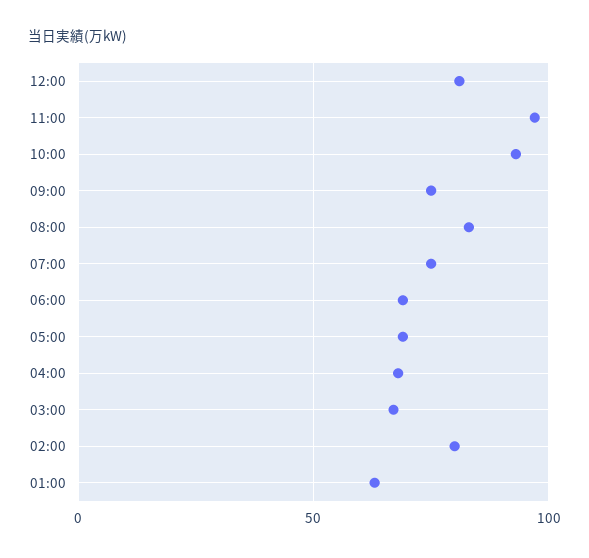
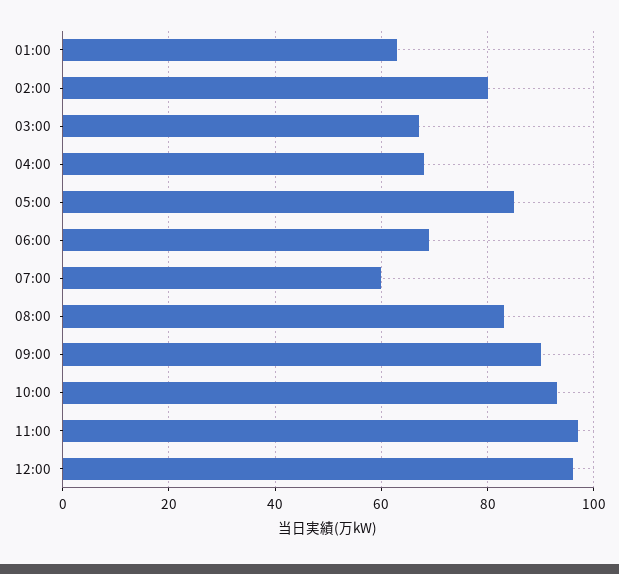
  {
-   "12:00": 80,
+   "12:00": 95,
    "11:00": 95,
    "10:00": 95,
-   "09:00": 75,
+   "09:00": 90,
    "08:00": 85,
-   "07:00": 75,
+   "07:00": 60,
    "06:00": 70,
-   "05:00": 70,
+   "05:00": 85,
    "04:00": 70,
    "03:00": 65,
    "02:00": 80,
    "01:00": 65
  }

